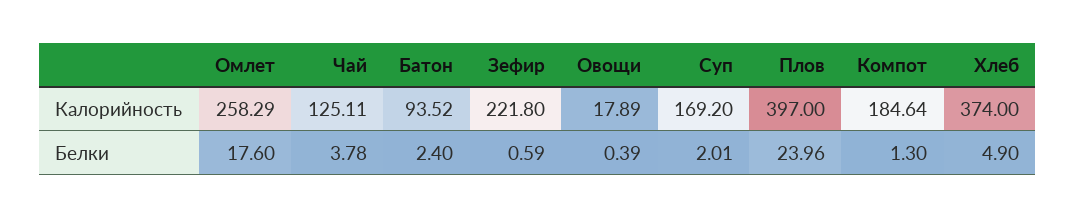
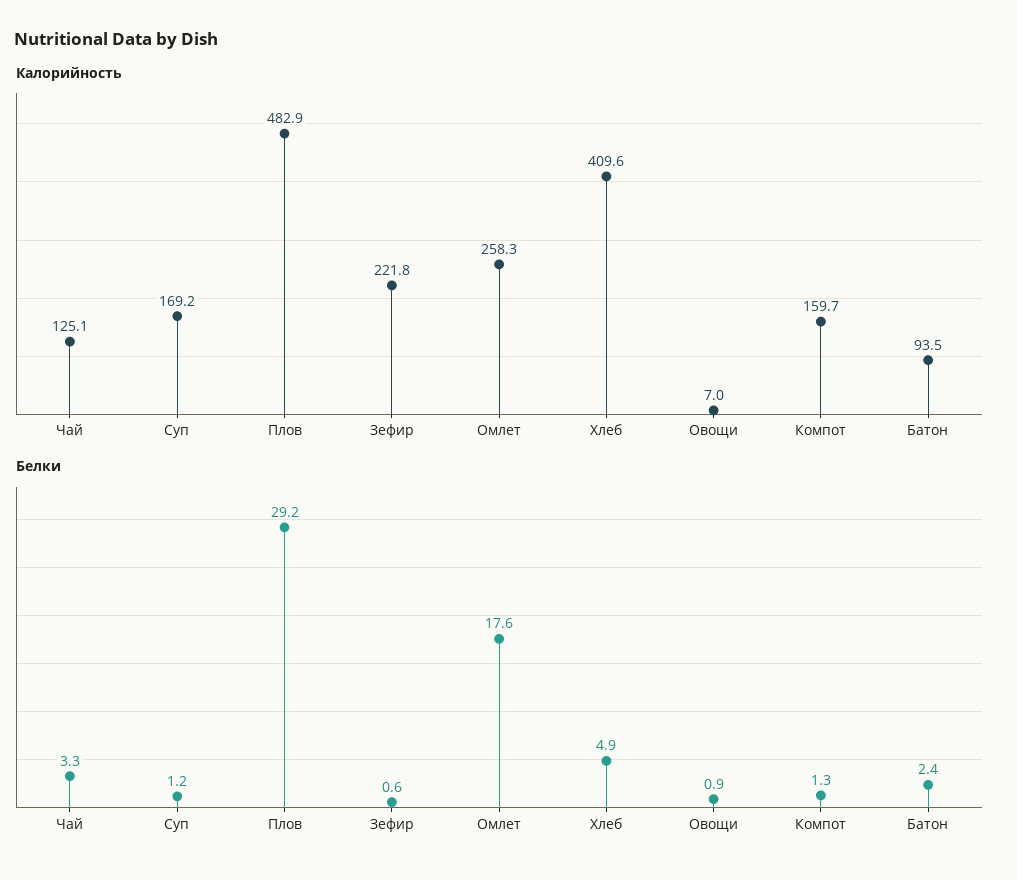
  {
    "Калорийность": {
      "Омлет": 258.29,
      "Чай": 125.11,
      "Батон": 93.52,
      "Зефир": 221.8,
-     "Овощи": 17.89,
+     "Овощи": 7,
      "Суп": 169.2,
-     "Плов": 397,
+     "Плов": 482.9,
-     "Компот": 184.64,
+     "Компот": 159.7,
-     "Хлеб": 374
+     "Хлеб": 409.6
    },
    "Белки": {
      "Омлет": 17.6,
-     "Чай": 3.78,
+     "Чай": 3.3,
      "Батон": 2.4,
      "Зефир": 0.59,
-     "Овощи": 0.39,
+     "Овощи": 0.9,
-     "Суп": 2.01,
+     "Суп": 1.2,
-     "Плов": 23.96,
+     "Плов": 29.2,
      "Компот": 1.3,
      "Хлеб": 4.9
    }
  }

